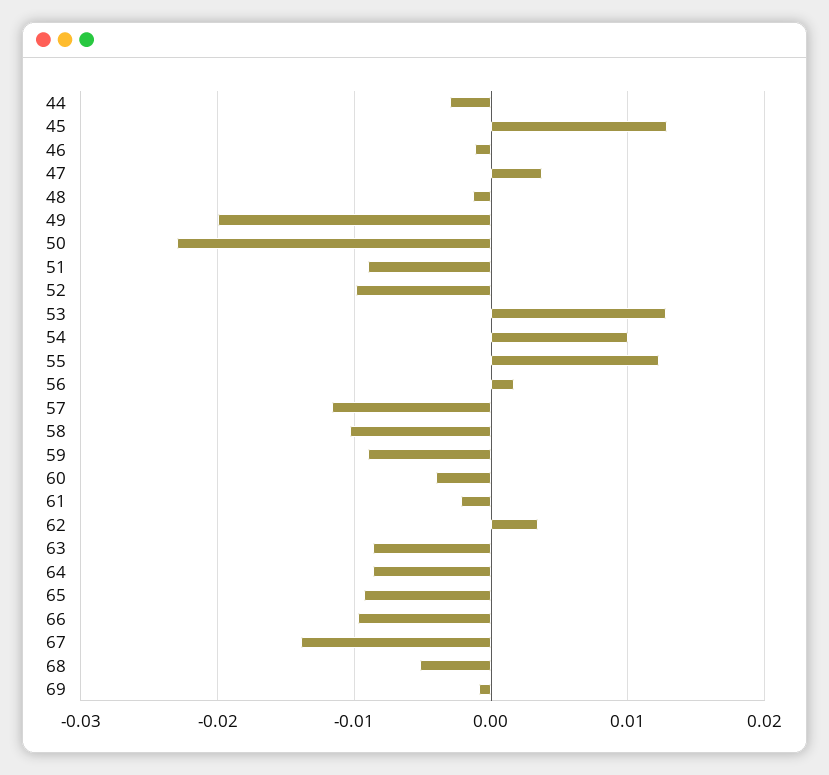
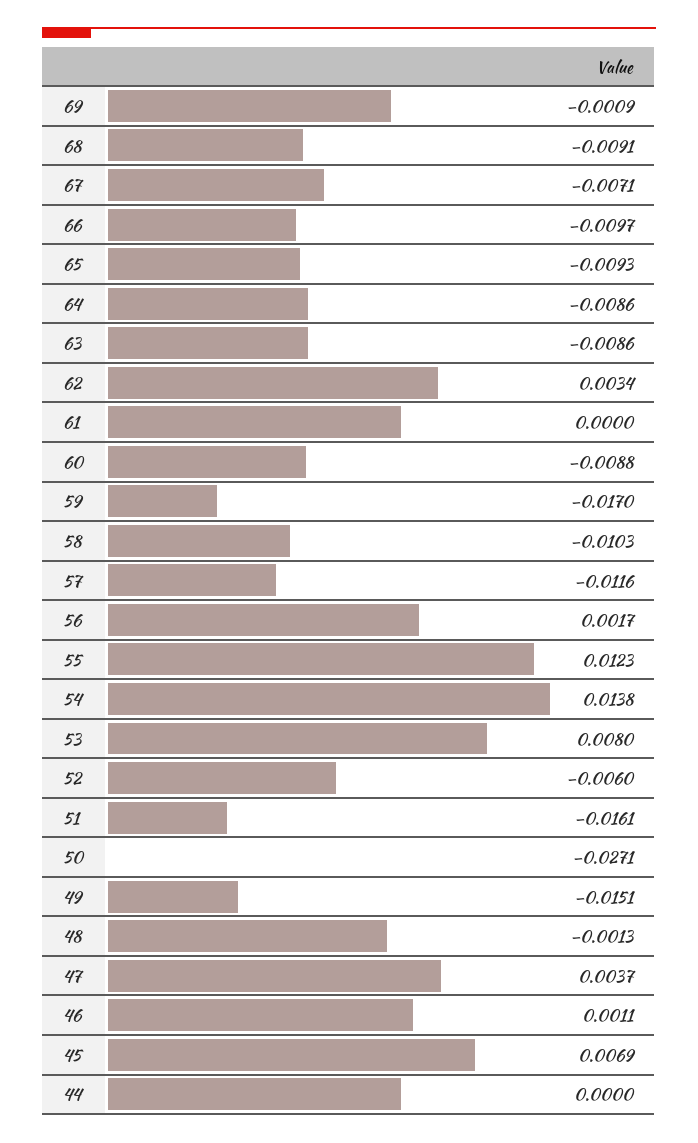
  {
-   "44": -0.003,
+   "44": 0,
-   "45": 0.013,
+   "45": 0.0069,
-   "46": -0.001,
+   "46": 0.0011,
    "47": 0.0037,
    "48": -0.0013,
-   "49": -0.02,
+   "49": -0.0151,
-   "50": -0.023,
+   "50": -0.0271,
-   "51": -0.009,
+   "51": -0.0161,
-   "52": -0.01,
+   "52": -0.006,
-   "53": 0.013,
+   "53": 0.008,
-   "54": 0.01,
+   "54": 0.0138,
    "55": 0.0123,
    "56": 0.0017,
    "57": -0.0116,
    "58": -0.0103,
-   "59": -0.009,
+   "59": -0.017,
-   "60": -0.004,
+   "60": -0.0088,
-   "61": -0.002,
+   "61": 0,
    "62": 0.0034,
    "63": -0.0086,
    "64": -0.0086,
    "65": -0.0093,
    "66": -0.0097,
-   "67": -0.014,
+   "67": -0.0071,
-   "68": -0.005,
+   "68": -0.0091,
    "69": -0.0009
  }

